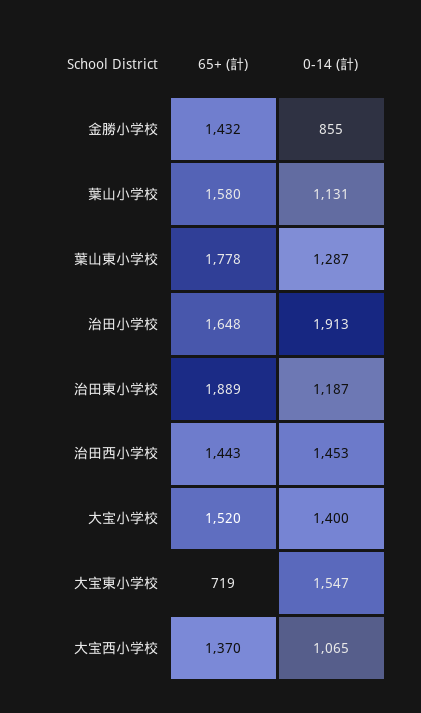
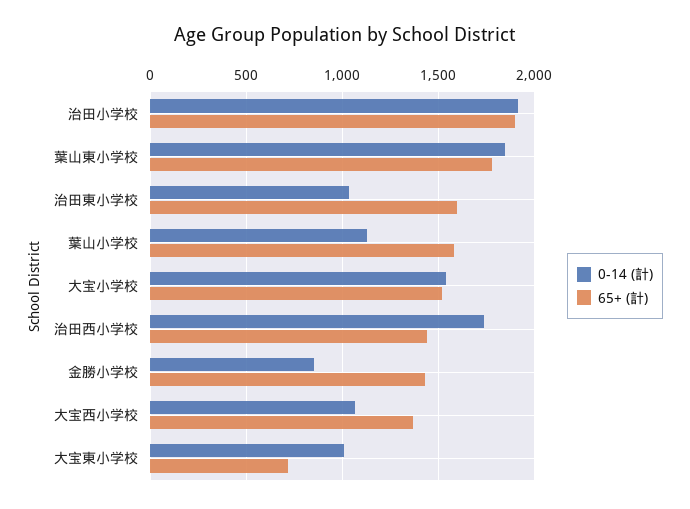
  {
    "65+ (計)": {
      "金勝小学校": 1432,
      "葉山小学校": 1580,
      "葉山東小学校": 1778,
-     "治田小学校": 1648,
+     "治田小学校": 1900,
-     "治田東小学校": 1889,
+     "治田東小学校": 1600,
      "治田西小学校": 1443,
      "大宝小学校": 1520,
      "大宝東小学校": 719,
      "大宝西小学校": 1370
    },
    "0-14 (計)": {
      "金勝小学校": 855,
      "葉山小学校": 1131,
-     "葉山東小学校": 1287,
+     "葉山東小学校": 1850,
      "治田小学校": 1913,
-     "治田東小学校": 1187,
+     "治田東小学校": 1050,
-     "治田西小学校": 1453,
+     "治田西小学校": 1750,
-     "大宝小学校": 1400,
+     "大宝小学校": 1550,
-     "大宝東小学校": 1547,
+     "大宝東小学校": 1000,
      "大宝西小学校": 1065
    }
  }

